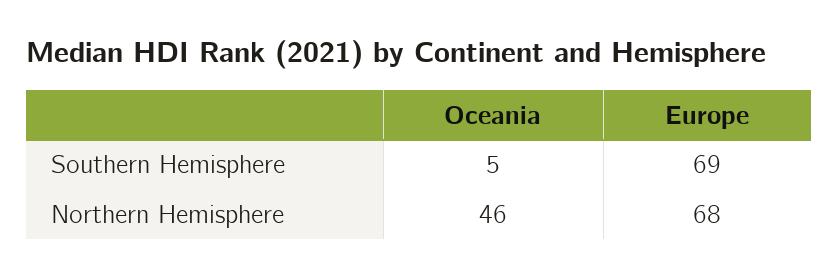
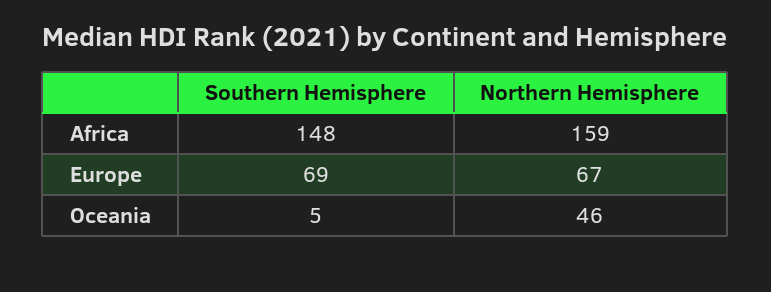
  {
    "Oceania": {
      "Southern Hemisphere": 5,
      "Northern Hemisphere": 46
    },
    "Europe": {
      "Southern Hemisphere": 69,
-     "Northern Hemisphere": 68
+     "Northern Hemisphere": 67
-   }
+   },
+   "Africa": {
+     "Southern Hemisphere": 148,
+     "Northern Hemisphere": 159
+   }
  }

